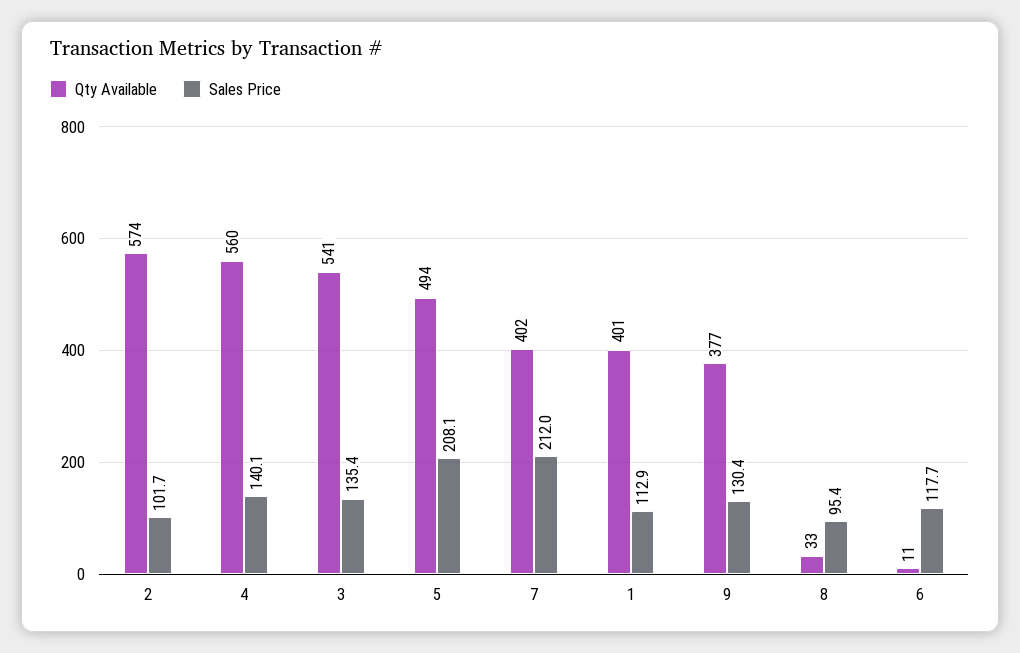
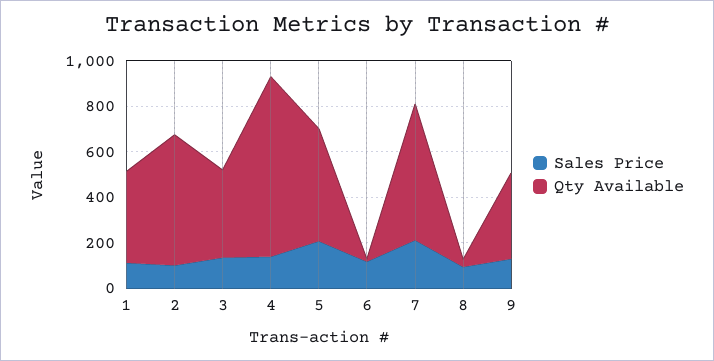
  {
    "Qty Available": {
      "2": 574,
-     "4": 560,
+     "4": 800,
-     "3": 541,
+     "3": 400,
      "5": 494,
-     "7": 402,
+     "7": 600,
      "1": 401,
      "9": 377,
      "8": 33,
      "6": 11
    },
    "Sales Price": {
      "2": 101.7,
      "4": 140.1,
      "3": 135.4,
      "5": 208.1,
      "7": 212,
      "1": 112.9,
      "9": 130.4,
      "8": 95.4,
      "6": 117.7
    }
  }

